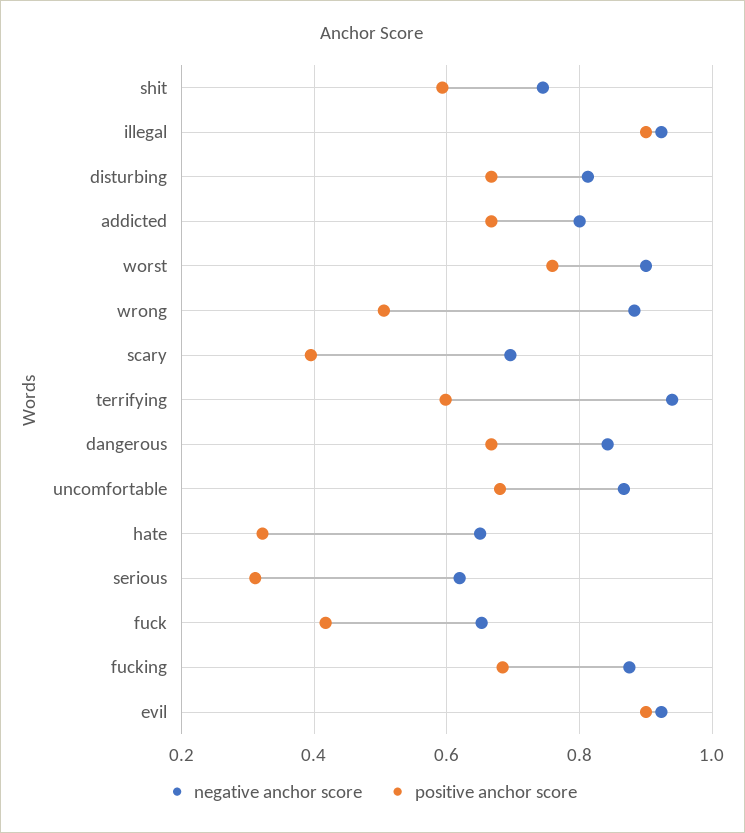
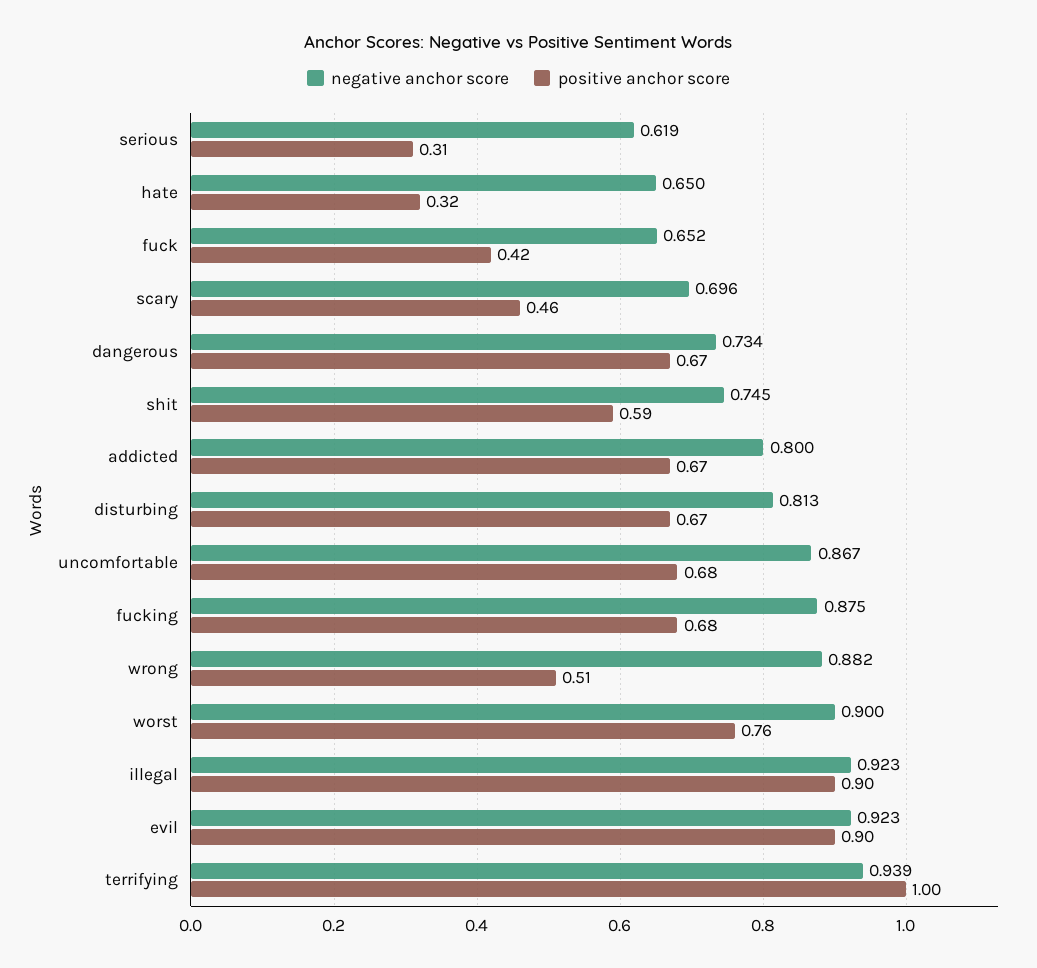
  {
    "negative anchor score": {
      "shit": 0.745,
      "illegal": 0.923,
      "disturbing": 0.813,
      "addicted": 0.8,
      "worst": 0.9,
      "wrong": 0.882,
      "scary": 0.696,
      "terrifying": 0.939,
-     "dangerous": 0.84,
+     "dangerous": 0.734,
      "uncomfortable": 0.867,
      "hate": 0.65,
      "serious": 0.619,
      "fuck": 0.652,
      "fucking": 0.875,
      "evil": 0.923
    },
    "positive anchor score": {
      "shit": 0.59,
      "illegal": 0.9,
      "disturbing": 0.67,
      "addicted": 0.67,
      "worst": 0.76,
      "wrong": 0.51,
-     "scary": 0.4,
+     "scary": 0.46,
-     "terrifying": 0.6,
+     "terrifying": 1,
      "dangerous": 0.67,
      "uncomfortable": 0.68,
      "hate": 0.32,
      "serious": 0.31,
      "fuck": 0.42,
      "fucking": 0.68,
      "evil": 0.9
    }
  }

